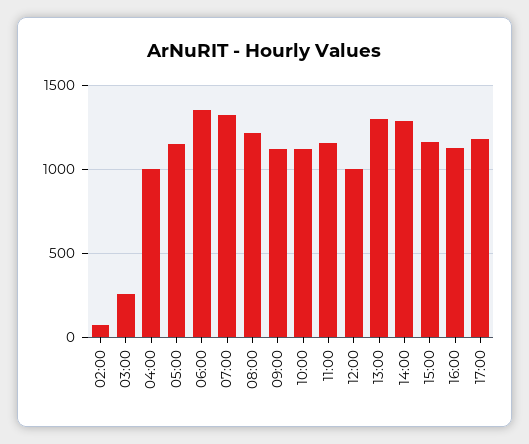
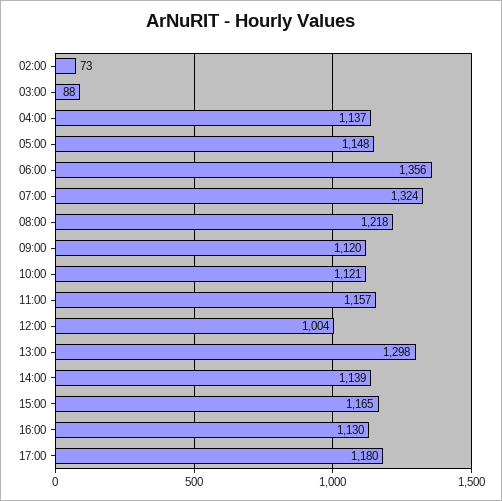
  {
    "02:00": 73,
-   "03:00": 250,
+   "03:00": 88,
-   "04:00": 1000,
+   "04:00": 1137,
    "05:00": 1148,
    "06:00": 1356,
    "07:00": 1324,
    "08:00": 1218,
    "09:00": 1120,
    "10:00": 1121,
    "11:00": 1157,
    "12:00": 1004,
    "13:00": 1298,
-   "14:00": 1300,
+   "14:00": 1139,
    "15:00": 1165,
    "16:00": 1130,
    "17:00": 1180
  }

